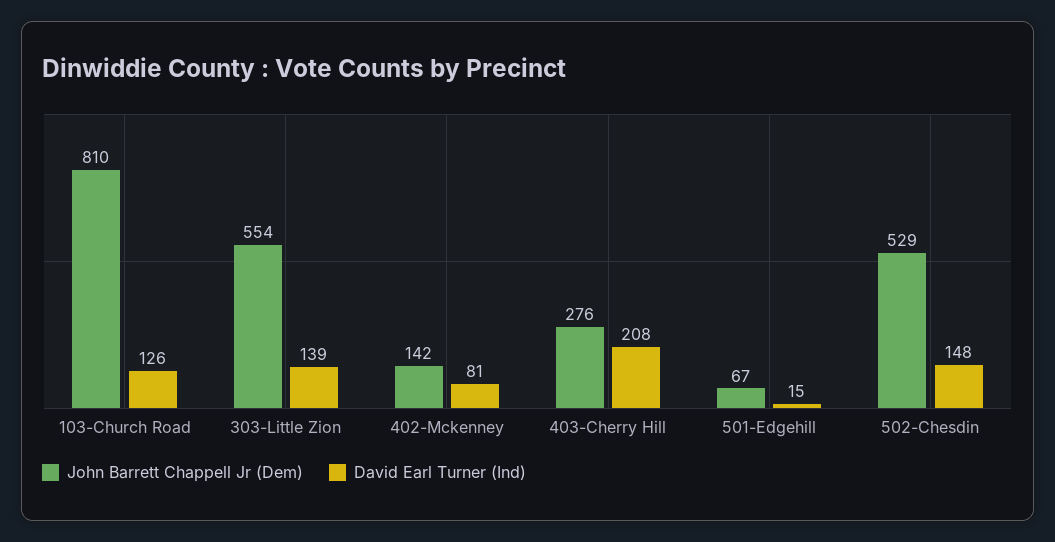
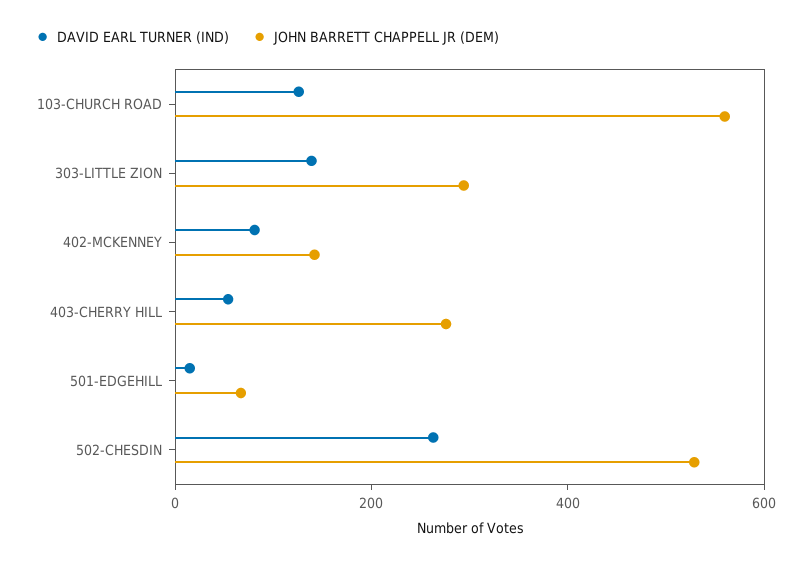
  {
    "John Barrett Chappell Jr (Dem)": {
-     "103-Church Road": 810,
+     "103-Church Road": 550,
-     "303-Little Zion": 554,
+     "303-Little Zion": 300,
      "402-Mckenney": 142,
      "403-Cherry Hill": 276,
      "501-Edgehill": 67,
      "502-Chesdin": 529
    },
    "David Earl Turner (Ind)": {
      "103-Church Road": 126,
      "303-Little Zion": 139,
      "402-Mckenney": 81,
-     "403-Cherry Hill": 208,
+     "403-Cherry Hill": 50,
      "501-Edgehill": 15,
-     "502-Chesdin": 148
+     "502-Chesdin": 250
    }
  }

